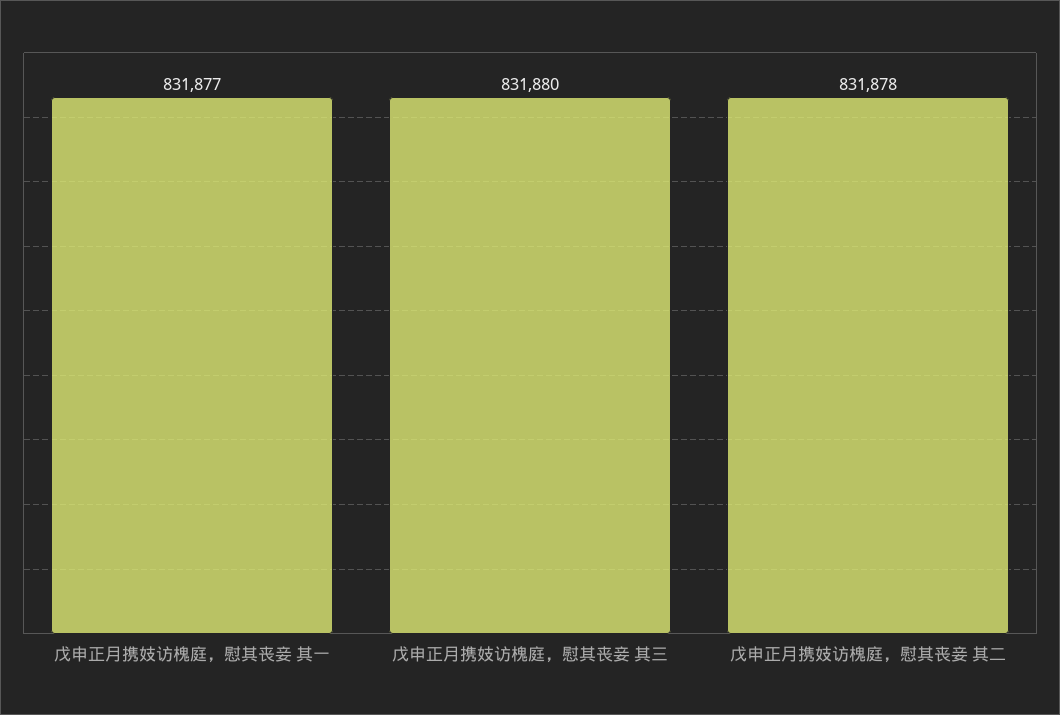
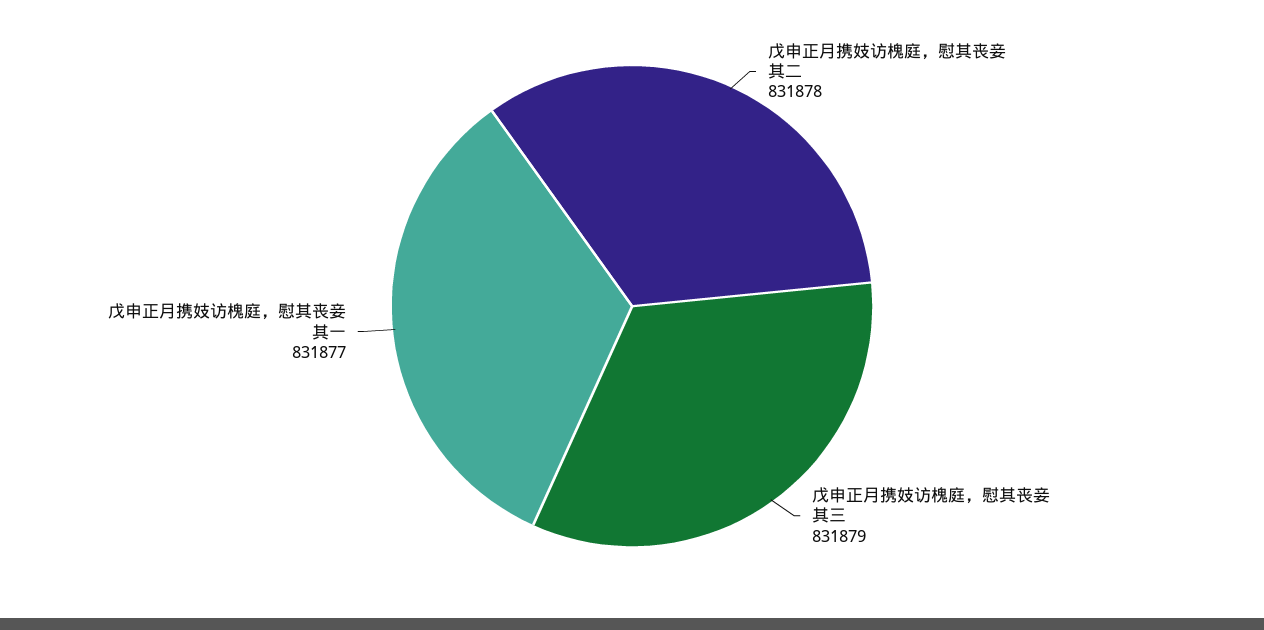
  {
    "戊申正月携妓访槐庭，慰其丧妾 其一": 831877,
-   "戊申正月携妓访槐庭，慰其丧妾 其三": 831880,
+   "戊申正月携妓访槐庭，慰其丧妾 其三": 831879,
    "戊申正月携妓访槐庭，慰其丧妾 其二": 831878
  }

